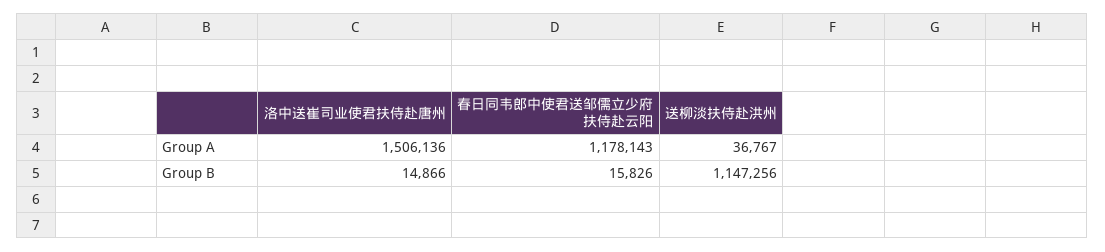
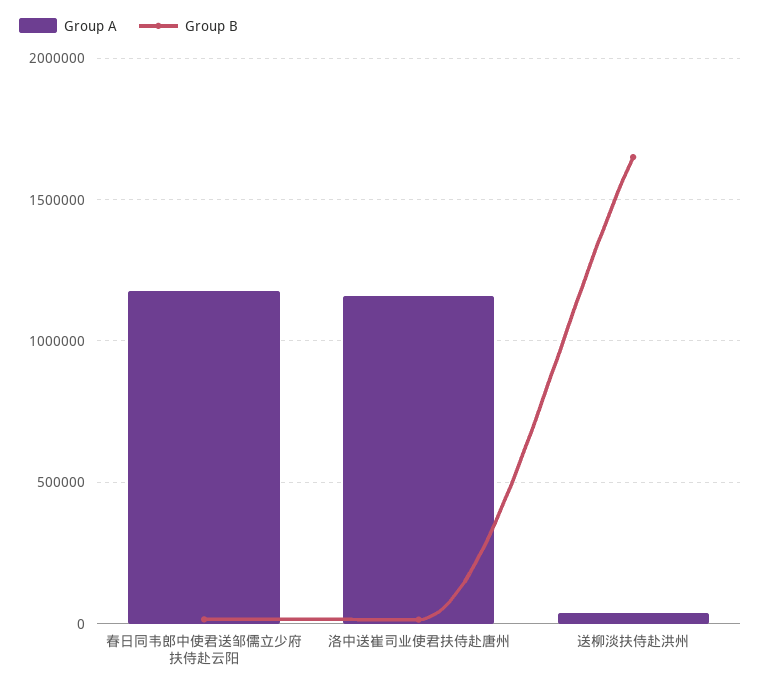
  {
    "Group A": {
-     "洛中送崔司业使君扶侍赴唐州": 1506136,
+     "洛中送崔司业使君扶侍赴唐州": 1150000,
      "春日同韦郎中使君送邹儒立少府扶侍赴云阳": 1178143,
      "送柳淡扶侍赴洪州": 36767
    },
    "Group B": {
      "洛中送崔司业使君扶侍赴唐州": 14866,
      "春日同韦郎中使君送邹儒立少府扶侍赴云阳": 15826,
-     "送柳淡扶侍赴洪州": 1147256
+     "送柳淡扶侍赴洪州": 1650000
    }
  }

